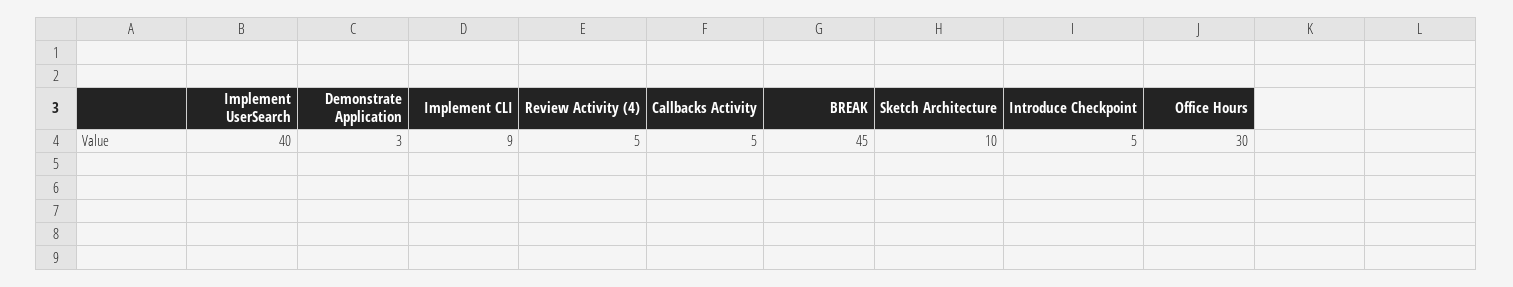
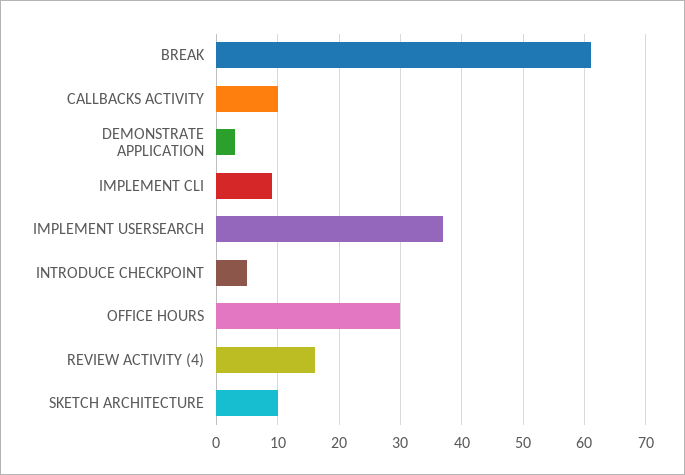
  {
-   "Implement UserSearch": 40,
+   "Implement UserSearch": 37,
    "Demonstrate Application": 3,
    "Implement CLI": 9,
-   "Review Activity (4)": 5,
+   "Review Activity (4)": 16,
-   "Callbacks Activity": 5,
+   "Callbacks Activity": 10,
-   "BREAK": 45,
+   "BREAK": 61,
    "Sketch Architecture": 10,
    "Introduce Checkpoint": 5,
    "Office Hours": 30
  }

